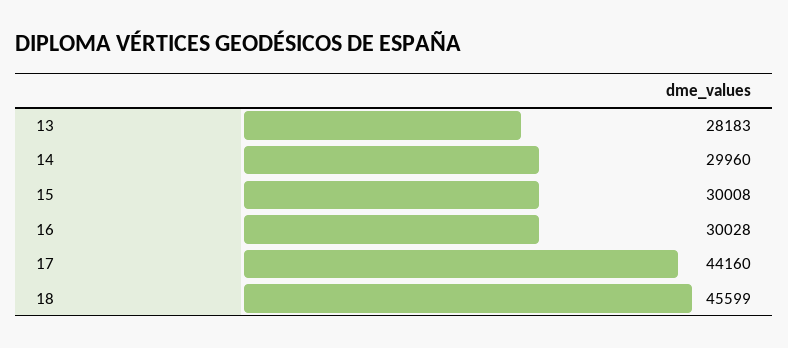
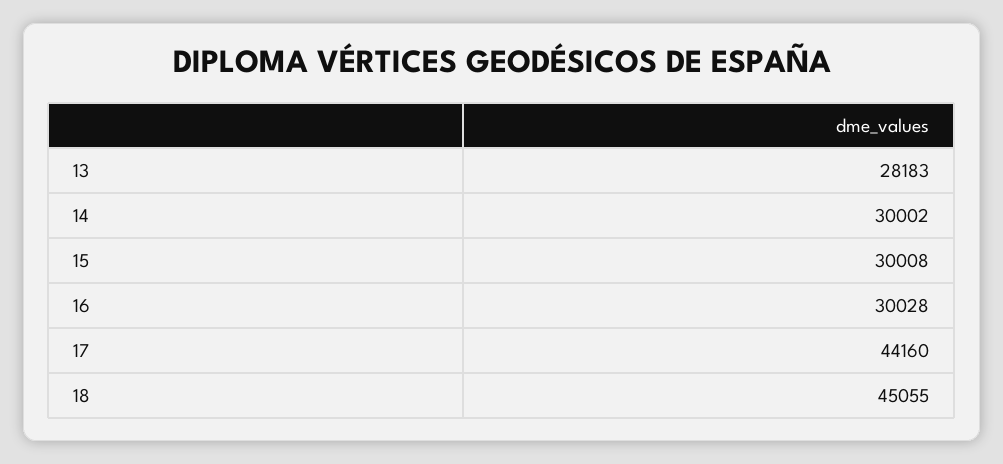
  {
    "13": 28183,
-   "14": 29960,
+   "14": 30002,
    "15": 30008,
    "16": 30028,
    "17": 44160,
-   "18": 45599
+   "18": 45055
  }

